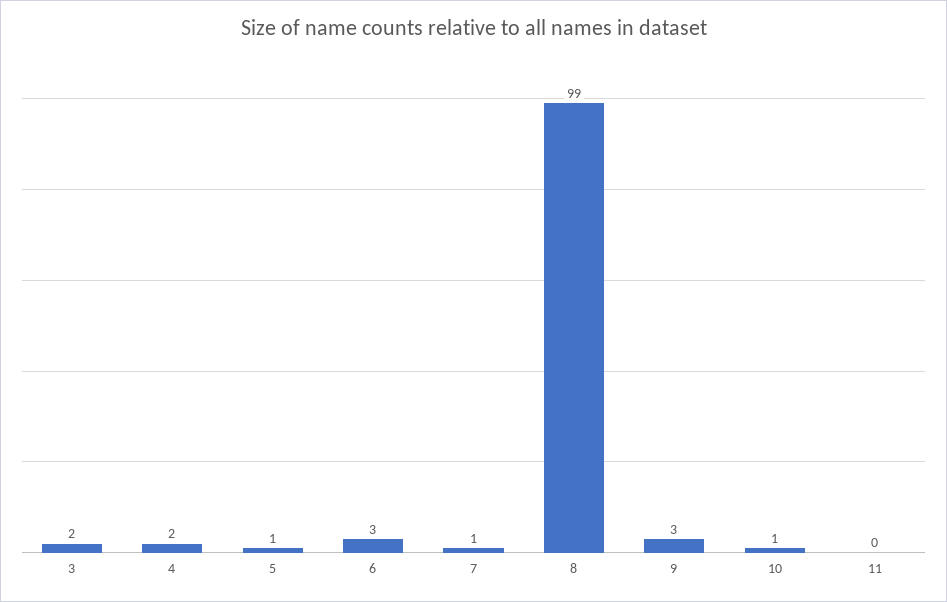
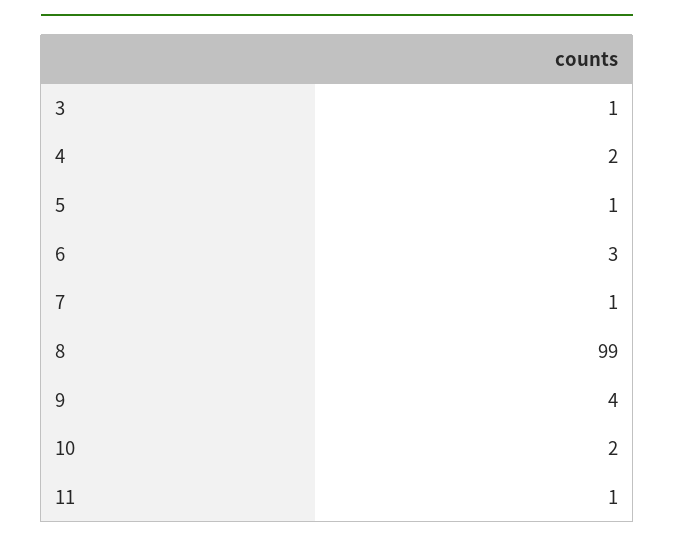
  {
-   "3": 2,
+   "3": 1,
    "4": 2,
    "5": 1,
    "6": 3,
    "7": 1,
    "8": 99,
-   "9": 3,
+   "9": 4,
-   "10": 1,
+   "10": 2,
-   "11": 0
+   "11": 1
  }

